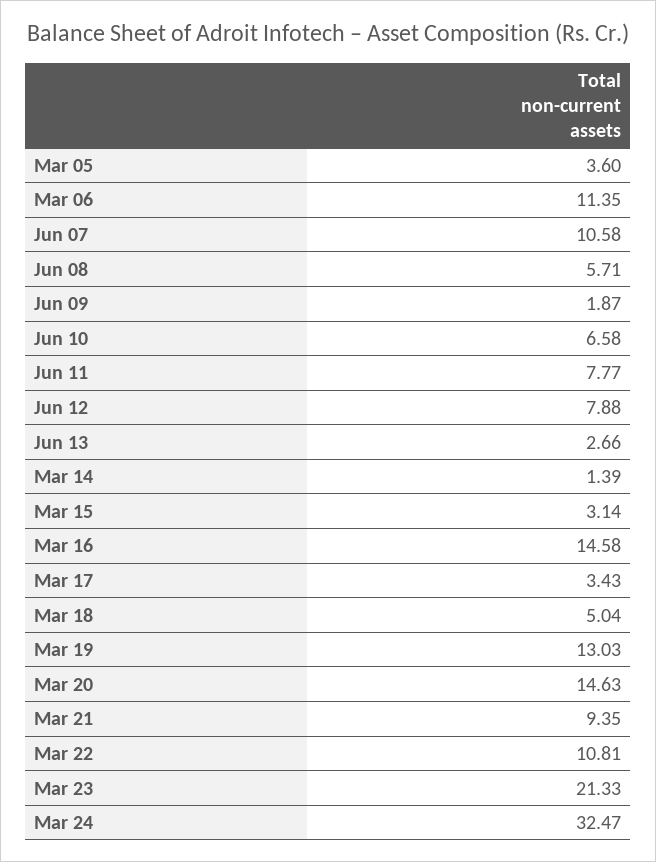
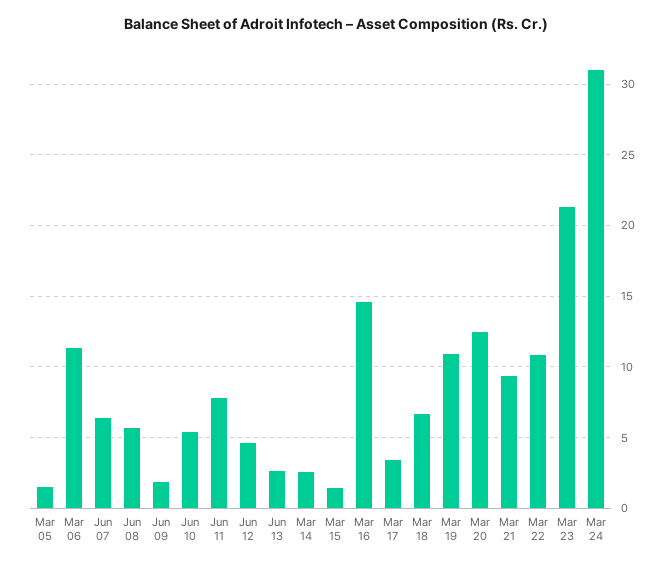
  {
-   "Mar 05": 3.6,
+   "Mar 05": 1.5,
    "Mar 06": 11.35,
-   "Jun 07": 10.58,
+   "Jun 07": 6.5,
    "Jun 08": 5.71,
    "Jun 09": 1.87,
-   "Jun 10": 6.58,
+   "Jun 10": 5.5,
    "Jun 11": 7.77,
-   "Jun 12": 7.88,
+   "Jun 12": 4.5,
    "Jun 13": 2.66,
-   "Mar 14": 1.39,
+   "Mar 14": 2.5,
-   "Mar 15": 3.14,
+   "Mar 15": 1.5,
    "Mar 16": 14.58,
    "Mar 17": 3.43,
-   "Mar 18": 5.04,
+   "Mar 18": 6.5,
-   "Mar 19": 13.03,
+   "Mar 19": 11,
-   "Mar 20": 14.63,
+   "Mar 20": 12.5,
    "Mar 21": 9.35,
    "Mar 22": 10.81,
    "Mar 23": 21.33,
-   "Mar 24": 32.47
+   "Mar 24": 31
  }

